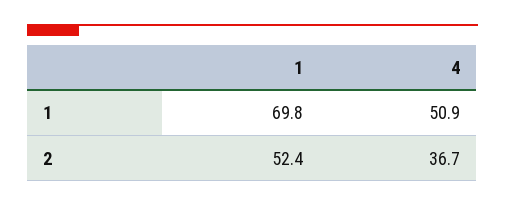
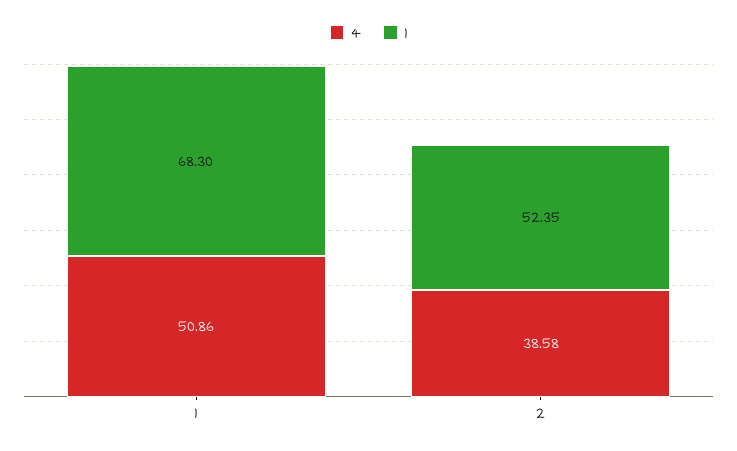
  {
    "1": {
-     "1": 69.8,
+     "1": 68.3,
      "2": 52.35
    },
    "4": {
      "1": 50.86,
-     "2": 36.7
+     "2": 38.58
    }
  }

